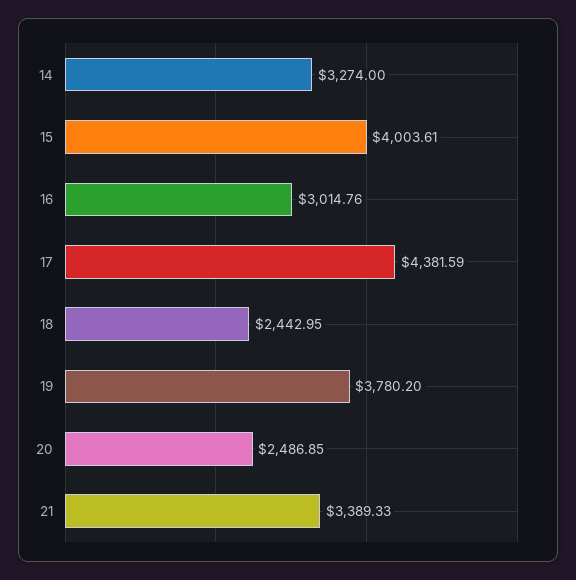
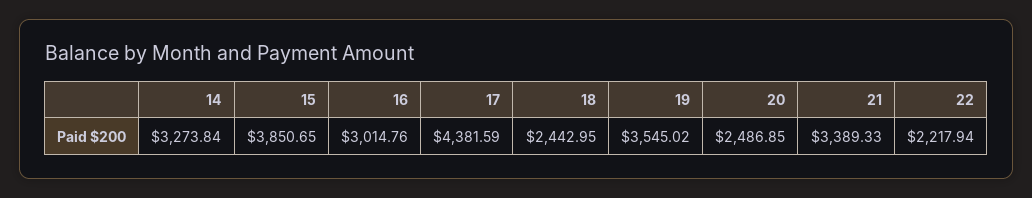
  {
-   "14": 3274,
+   "14": 3273.84,
-   "15": 4003.61,
+   "15": 3850.65,
    "16": 3014.76,
    "17": 4381.59,
    "18": 2442.95,
-   "19": 3780.2,
+   "19": 3545.02,
    "20": 2486.85,
-   "21": 3389.33
+   "21": 3389.33,
+   "22": 2217.94
  }

